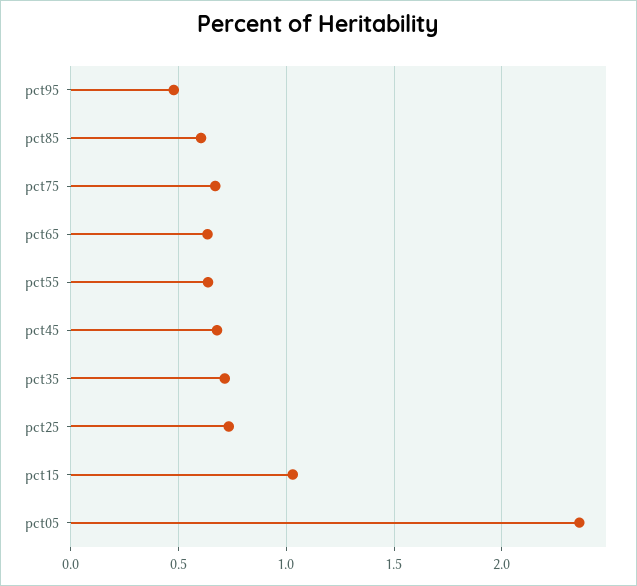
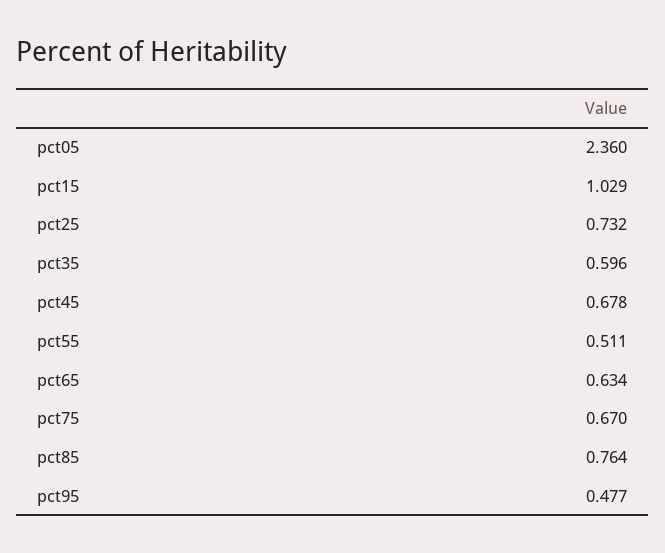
  {
    "pct95": 0.477,
-   "pct85": 0.6,
+   "pct85": 0.764,
    "pct75": 0.67,
    "pct65": 0.634,
-   "pct55": 0.65,
+   "pct55": 0.511,
    "pct45": 0.678,
-   "pct35": 0.7,
+   "pct35": 0.596,
    "pct25": 0.732,
    "pct15": 1.029,
    "pct05": 2.36
  }

